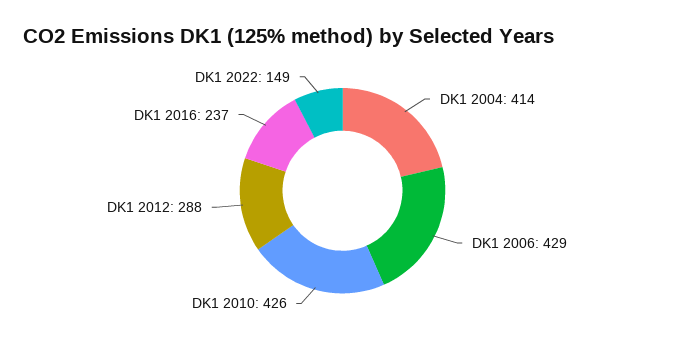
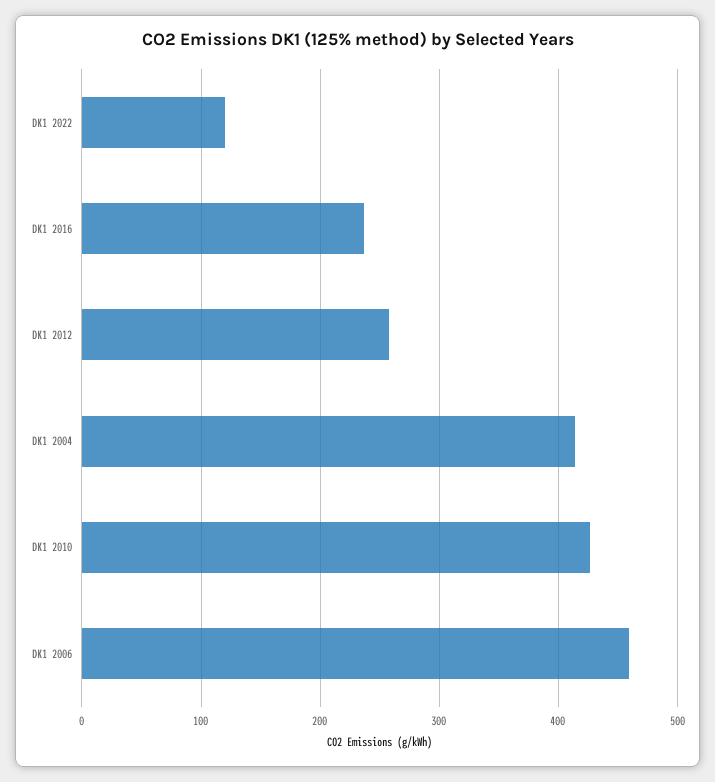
  {
    "DK1 2004": 414,
-   "DK1 2006": 429,
+   "DK1 2006": 460,
    "DK1 2010": 426,
-   "DK1 2012": 288,
+   "DK1 2012": 260,
    "DK1 2016": 237,
-   "DK1 2022": 149
+   "DK1 2022": 120
  }

